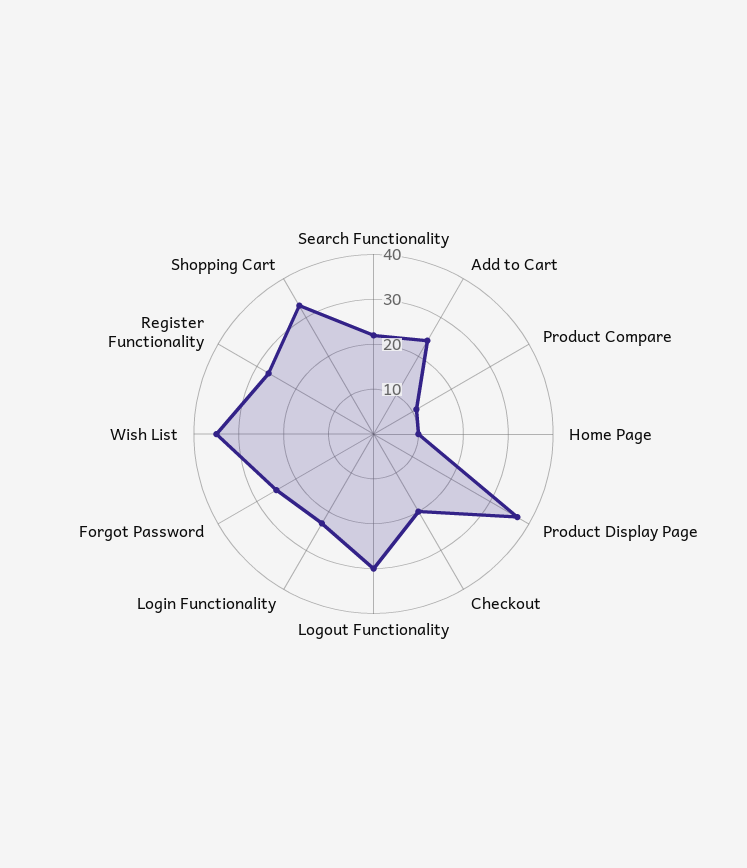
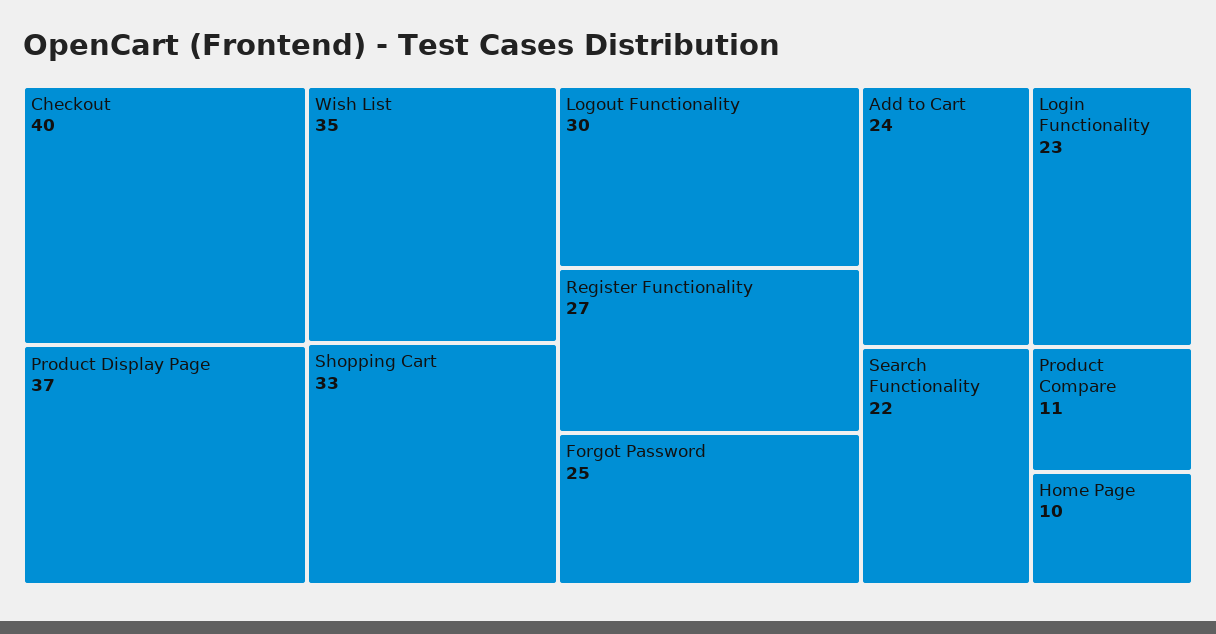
  {
    "Search Functionality": 22,
    "Add to Cart": 24,
    "Product Compare": 11,
    "Home Page": 10,
    "Product Display Page": 37,
-   "Checkout": 20,
+   "Checkout": 40,
    "Logout Functionality": 30,
    "Login Functionality": 23,
    "Forgot Password": 25,
    "Wish List": 35,
    "Register Functionality": 27,
    "Shopping Cart": 33
  }

